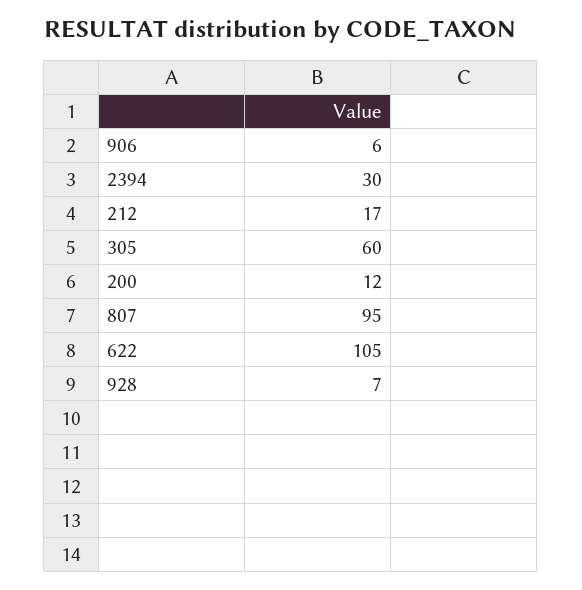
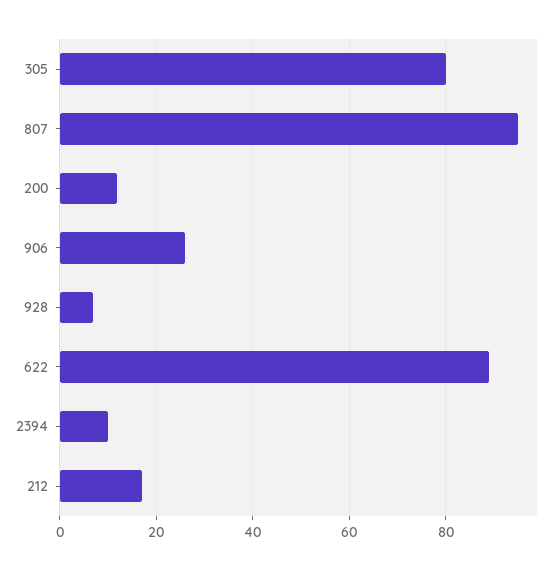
  {
-   "906": 6,
+   "906": 25,
-   "2394": 30,
+   "2394": 10,
    "212": 17,
-   "305": 60,
+   "305": 80,
    "200": 12,
    "807": 95,
-   "622": 105,
+   "622": 90,
    "928": 7
  }

